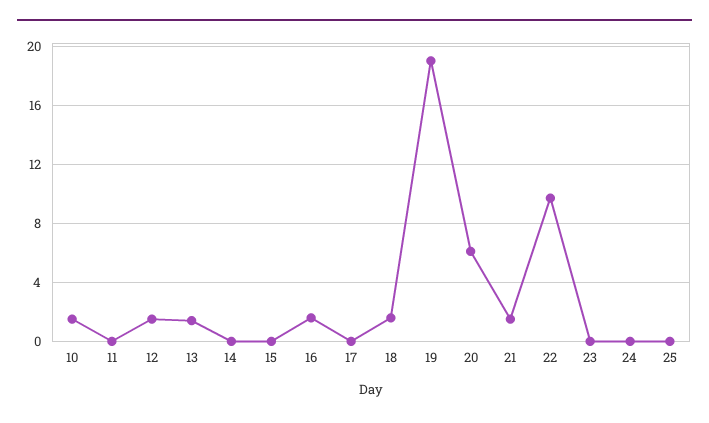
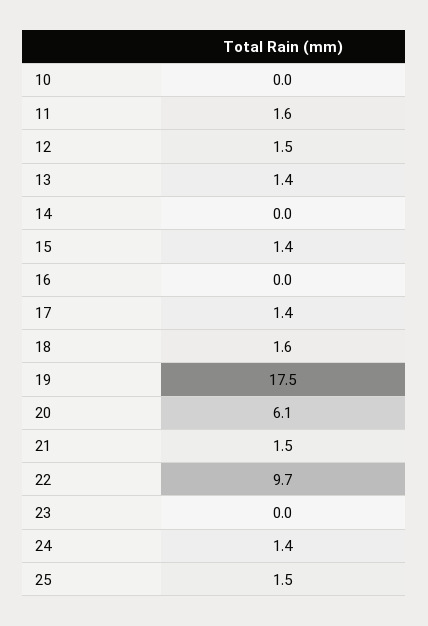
  {
-   "10": 1.5,
+   "10": 0,
-   "11": 0,
+   "11": 1.6,
    "12": 1.5,
    "13": 1.4,
    "14": 0,
-   "15": 0,
+   "15": 1.4,
-   "16": 1.5,
+   "16": 0,
-   "17": 0,
+   "17": 1.4,
    "18": 1.6,
-   "19": 19,
+   "19": 17.5,
    "20": 6.1,
    "21": 1.5,
    "22": 9.7,
    "23": 0,
-   "24": 0,
+   "24": 1.4,
-   "25": 0
+   "25": 1.5
  }

